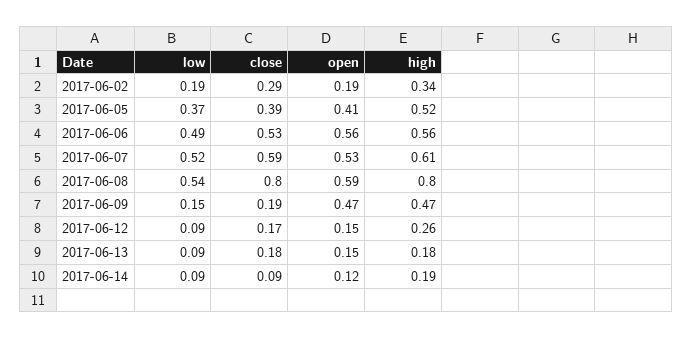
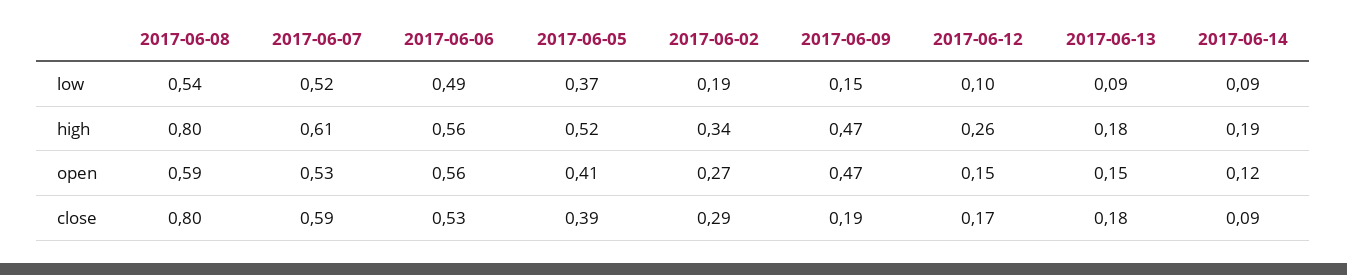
  {
    "low": {
      "2017-06-02": 0.19,
      "2017-06-05": 0.37,
      "2017-06-06": 0.49,
      "2017-06-07": 0.52,
      "2017-06-08": 0.54,
      "2017-06-09": 0.15,
-     "2017-06-12": 0.09,
+     "2017-06-12": 0.1,
      "2017-06-13": 0.09,
      "2017-06-14": 0.09
    },
    "close": {
      "2017-06-02": 0.29,
      "2017-06-05": 0.39,
      "2017-06-06": 0.53,
      "2017-06-07": 0.59,
      "2017-06-08": 0.8,
      "2017-06-09": 0.19,
      "2017-06-12": 0.17,
      "2017-06-13": 0.18,
      "2017-06-14": 0.09
    },
    "open": {
-     "2017-06-02": 0.19,
+     "2017-06-02": 0.27,
      "2017-06-05": 0.41,
      "2017-06-06": 0.56,
      "2017-06-07": 0.53,
      "2017-06-08": 0.59,
      "2017-06-09": 0.47,
      "2017-06-12": 0.15,
      "2017-06-13": 0.15,
      "2017-06-14": 0.12
    },
    "high": {
      "2017-06-02": 0.34,
      "2017-06-05": 0.52,
      "2017-06-06": 0.56,
      "2017-06-07": 0.61,
      "2017-06-08": 0.8,
      "2017-06-09": 0.47,
      "2017-06-12": 0.26,
      "2017-06-13": 0.18,
      "2017-06-14": 0.19
    }
  }

